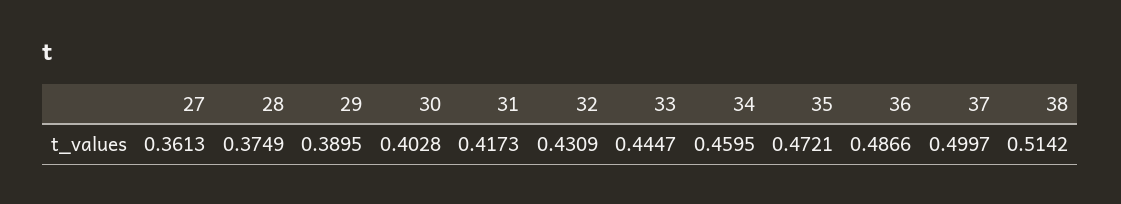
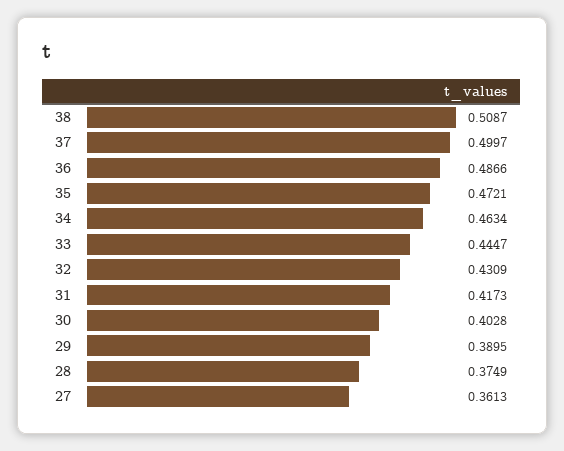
  {
    "27": 0.3613,
    "28": 0.3749,
    "29": 0.3895,
    "30": 0.4028,
    "31": 0.4173,
    "32": 0.4309,
    "33": 0.4447,
-   "34": 0.4595,
+   "34": 0.4634,
    "35": 0.4721,
    "36": 0.4866,
    "37": 0.4997,
-   "38": 0.5142
+   "38": 0.5087
  }

